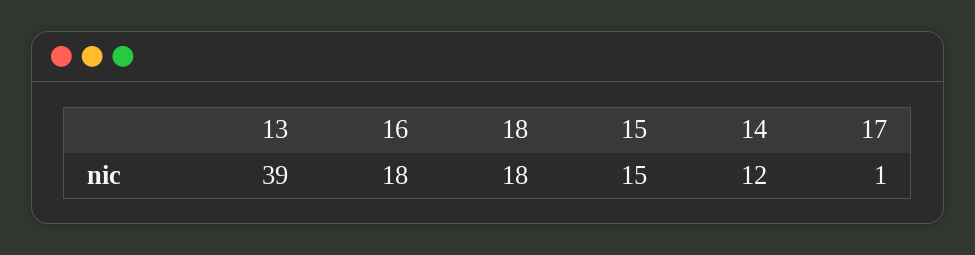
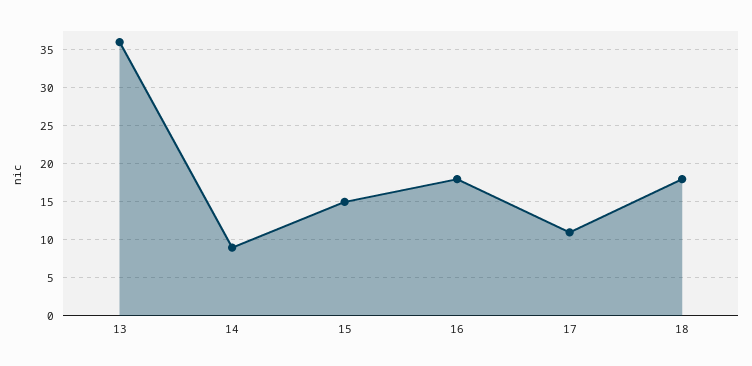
  {
-   "13": 39,
+   "13": 36,
    "16": 18,
    "18": 18,
    "15": 15,
-   "14": 12,
+   "14": 9,
-   "17": 1
+   "17": 11
  }

